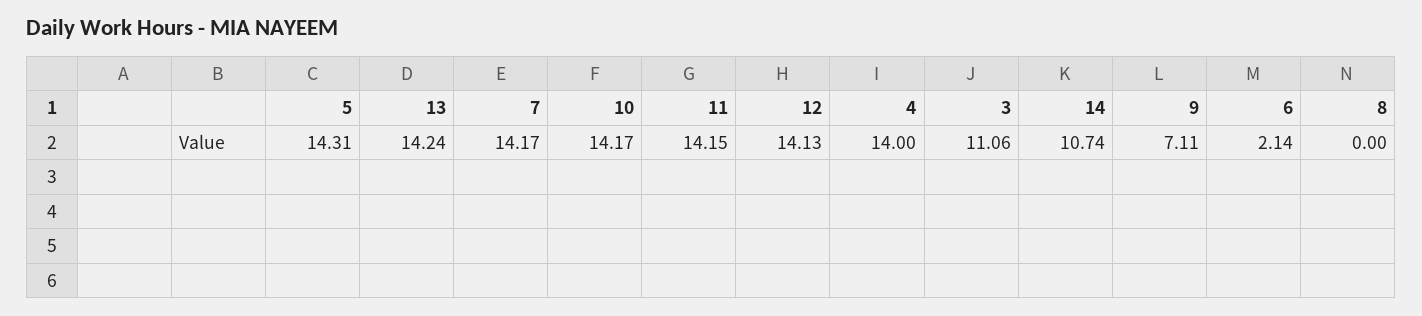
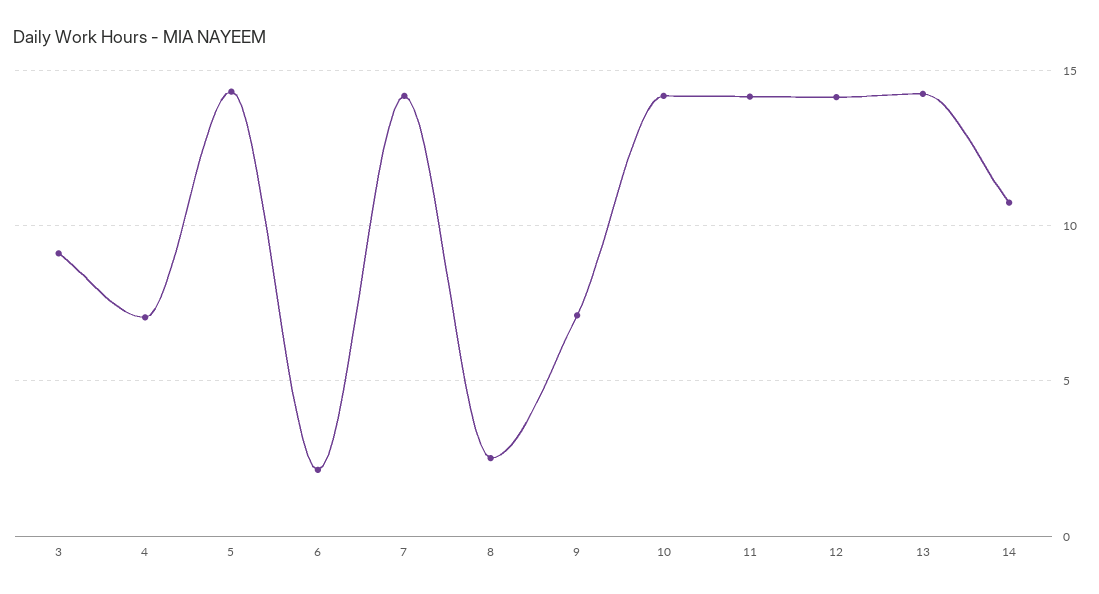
  {
    "5": 14.31,
    "13": 14.24,
    "7": 14.17,
    "10": 14.17,
    "11": 14.15,
    "12": 14.13,
-   "4": 14,
+   "4": 7,
-   "3": 11.06,
+   "3": 9,
    "14": 10.74,
    "9": 7.11,
    "6": 2.14,
-   "8": 0
+   "8": 2.5
  }

